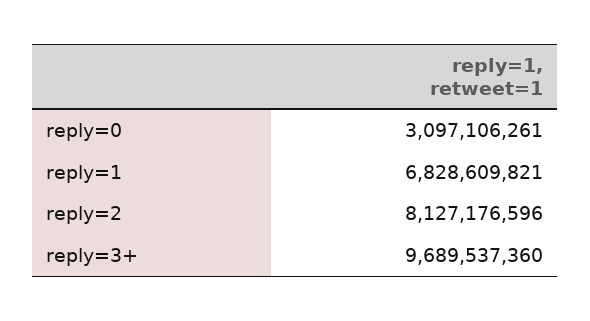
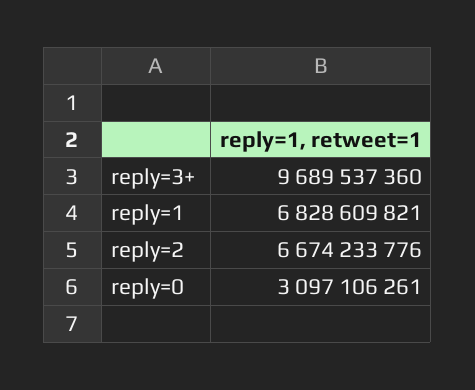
  {
    "reply=0": 3097106261,
    "reply=1": 6828609821,
-   "reply=2": 8127176596,
+   "reply=2": 6674233776,
    "reply=3+": 9689537360
  }

